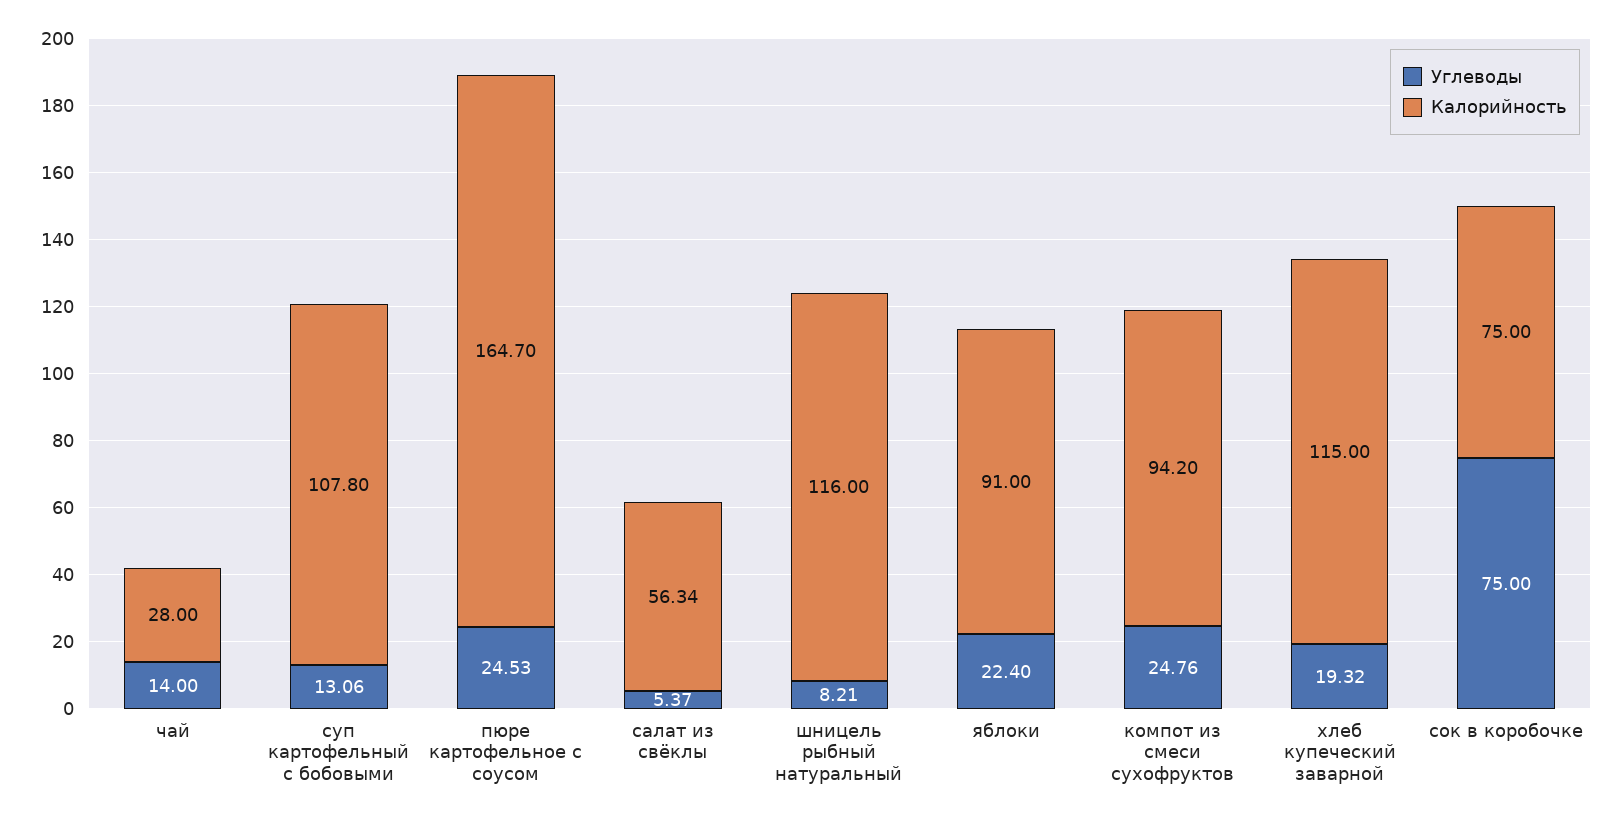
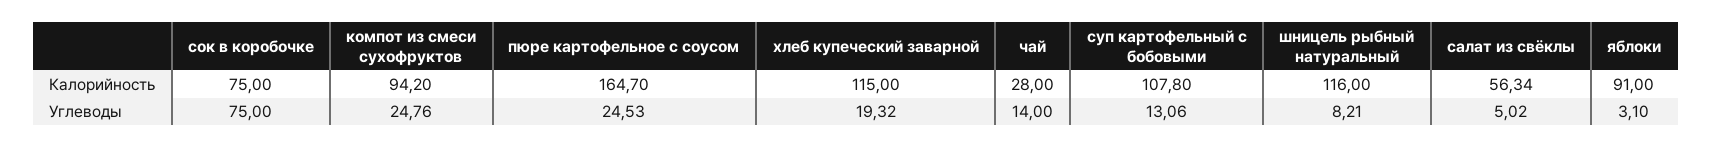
  {
    "Углеводы": {
      "чай": 14,
      "суп картофельный с бобовыми": 13.06,
      "пюре картофельное с соусом": 24.53,
-     "салат из свёклы": 5.37,
+     "салат из свёклы": 5.02,
      "шницель рыбный натуральный": 8.21,
-     "яблоки": 22.4,
+     "яблоки": 3.1,
      "компот из смеси сухофруктов": 24.76,
      "хлеб купеческий заварной": 19.32,
      "сок в коробочке": 75
    },
    "Калорийность": {
      "чай": 28,
      "суп картофельный с бобовыми": 107.8,
      "пюре картофельное с соусом": 164.7,
      "салат из свёклы": 56.34,
      "шницель рыбный натуральный": 116,
      "яблоки": 91,
      "компот из смеси сухофруктов": 94.2,
      "хлеб купеческий заварной": 115,
      "сок в коробочке": 75
    }
  }

